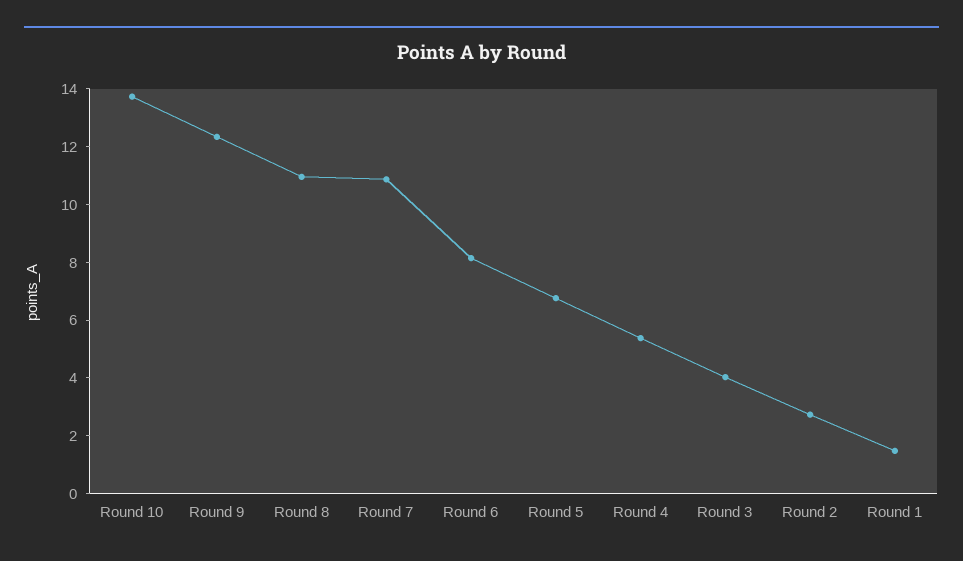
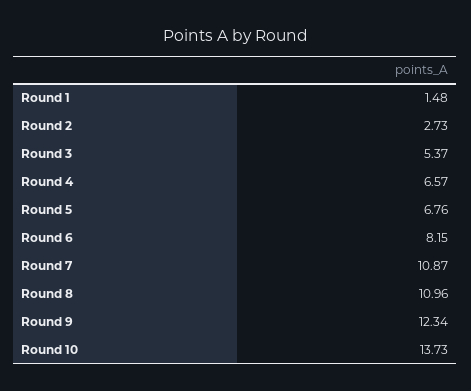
  {
    "Round 10": 13.73,
    "Round 9": 12.34,
    "Round 8": 10.96,
    "Round 7": 10.87,
    "Round 6": 8.15,
    "Round 5": 6.76,
-   "Round 4": 5.5,
+   "Round 4": 6.57,
-   "Round 3": 4,
+   "Round 3": 5.37,
    "Round 2": 2.73,
    "Round 1": 1.48
  }

